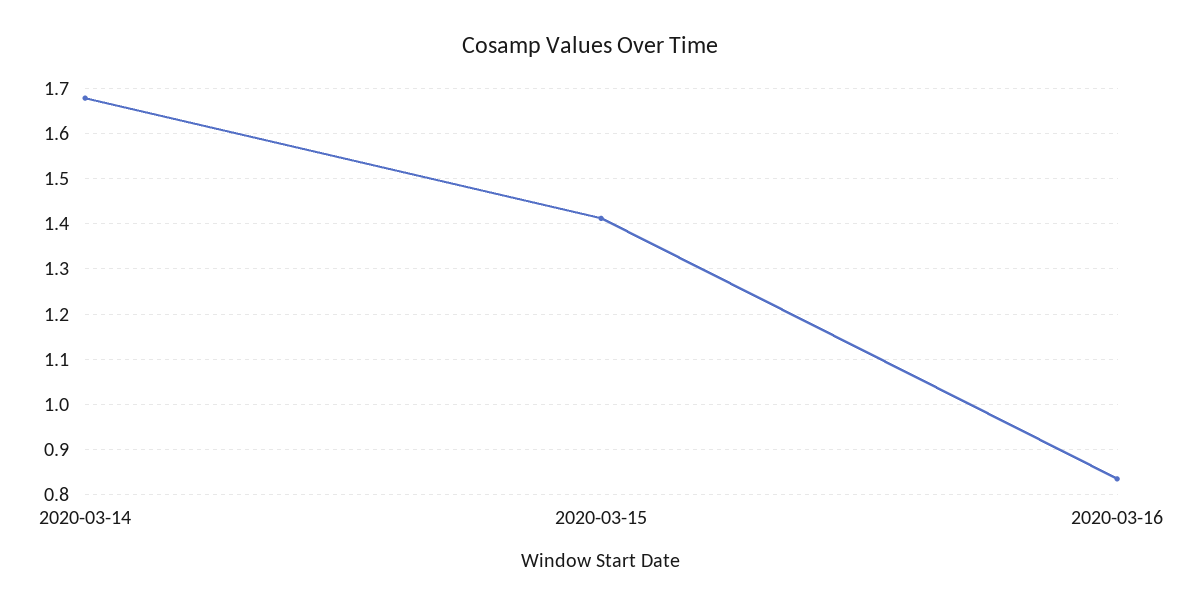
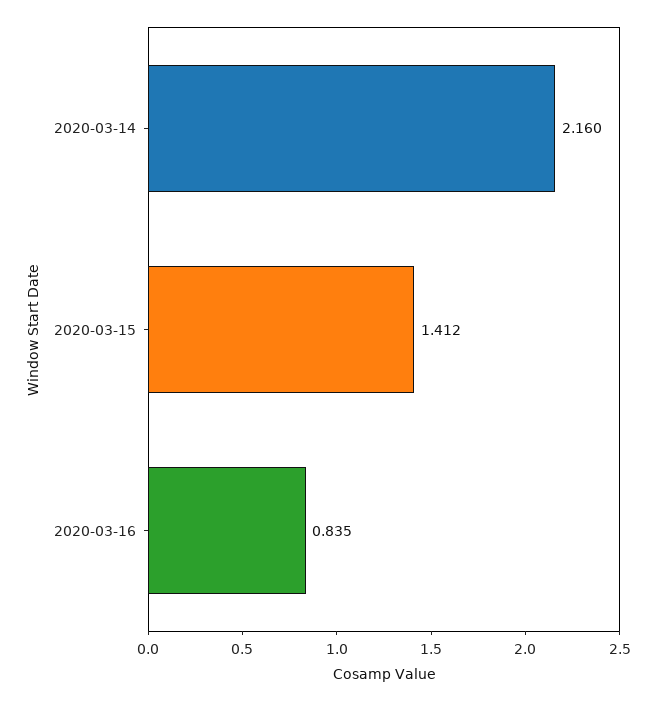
  {
-   "2020-03-14": 1.68,
+   "2020-03-14": 2.16,
    "2020-03-15": 1.412,
    "2020-03-16": 0.835
  }

